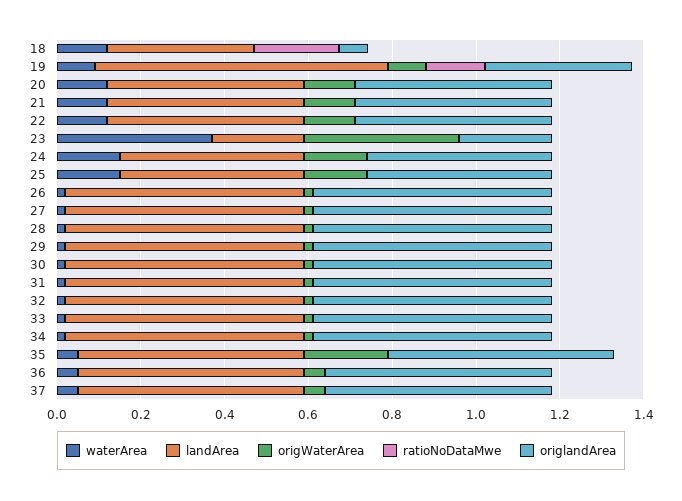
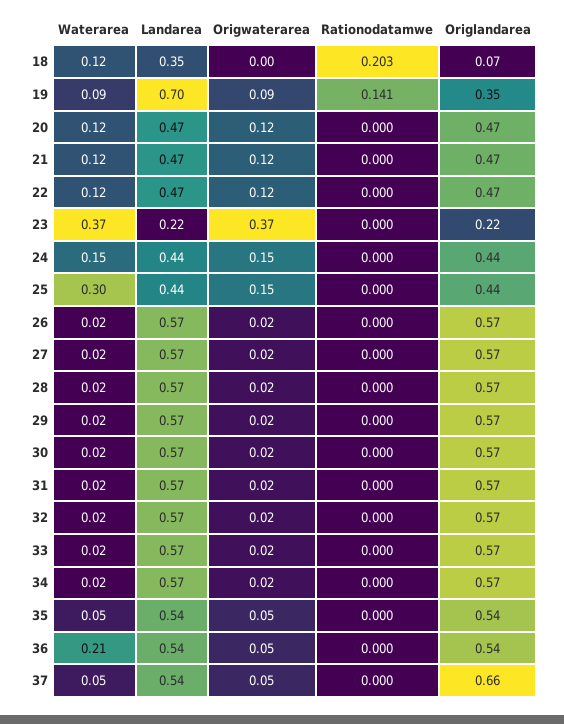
  {
    "waterArea": {
      "18": 0.12,
      "19": 0.09,
      "20": 0.12,
      "21": 0.12,
      "22": 0.12,
      "23": 0.37,
      "24": 0.15,
-     "25": 0.15,
+     "25": 0.3,
      "26": 0.02,
      "27": 0.02,
      "28": 0.02,
      "29": 0.02,
      "30": 0.02,
      "31": 0.02,
      "32": 0.02,
      "33": 0.02,
      "34": 0.02,
      "35": 0.05,
-     "36": 0.05,
+     "36": 0.21,
      "37": 0.05
    },
    "landArea": {
      "18": 0.35,
      "19": 0.7,
      "20": 0.47,
      "21": 0.47,
      "22": 0.47,
      "23": 0.22,
      "24": 0.44,
      "25": 0.44,
      "26": 0.57,
      "27": 0.57,
      "28": 0.57,
      "29": 0.57,
      "30": 0.57,
      "31": 0.57,
      "32": 0.57,
      "33": 0.57,
      "34": 0.57,
      "35": 0.54,
      "36": 0.54,
      "37": 0.54
    },
    "origWaterArea": {
      "18": 0,
      "19": 0.09,
      "20": 0.12,
      "21": 0.12,
      "22": 0.12,
      "23": 0.37,
      "24": 0.15,
      "25": 0.15,
      "26": 0.02,
      "27": 0.02,
      "28": 0.02,
      "29": 0.02,
      "30": 0.02,
      "31": 0.02,
      "32": 0.02,
      "33": 0.02,
      "34": 0.02,
-     "35": 0.2,
+     "35": 0.05,
      "36": 0.05,
      "37": 0.05
    },
    "ratioNoDataMwe": {
      "18": 0.203,
      "19": 0.141,
      "20": 0,
      "21": 0,
      "22": 0,
      "23": 0,
      "24": 0,
      "25": 0,
      "26": 0,
      "27": 0,
      "28": 0,
      "29": 0,
      "30": 0,
      "31": 0,
      "32": 0,
      "33": 0,
      "34": 0,
      "35": 0,
      "36": 0,
      "37": 0
    },
    "origlandArea": {
      "18": 0.07,
      "19": 0.35,
      "20": 0.47,
      "21": 0.47,
      "22": 0.47,
      "23": 0.22,
      "24": 0.44,
      "25": 0.44,
      "26": 0.57,
      "27": 0.57,
      "28": 0.57,
      "29": 0.57,
      "30": 0.57,
      "31": 0.57,
      "32": 0.57,
      "33": 0.57,
      "34": 0.57,
      "35": 0.54,
      "36": 0.54,
-     "37": 0.55
+     "37": 0.66
    }
  }

